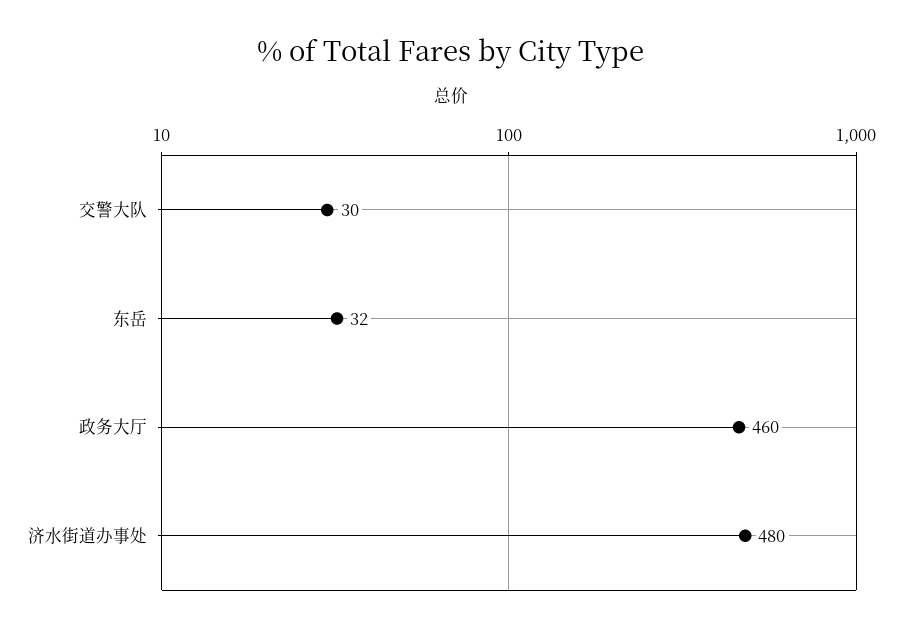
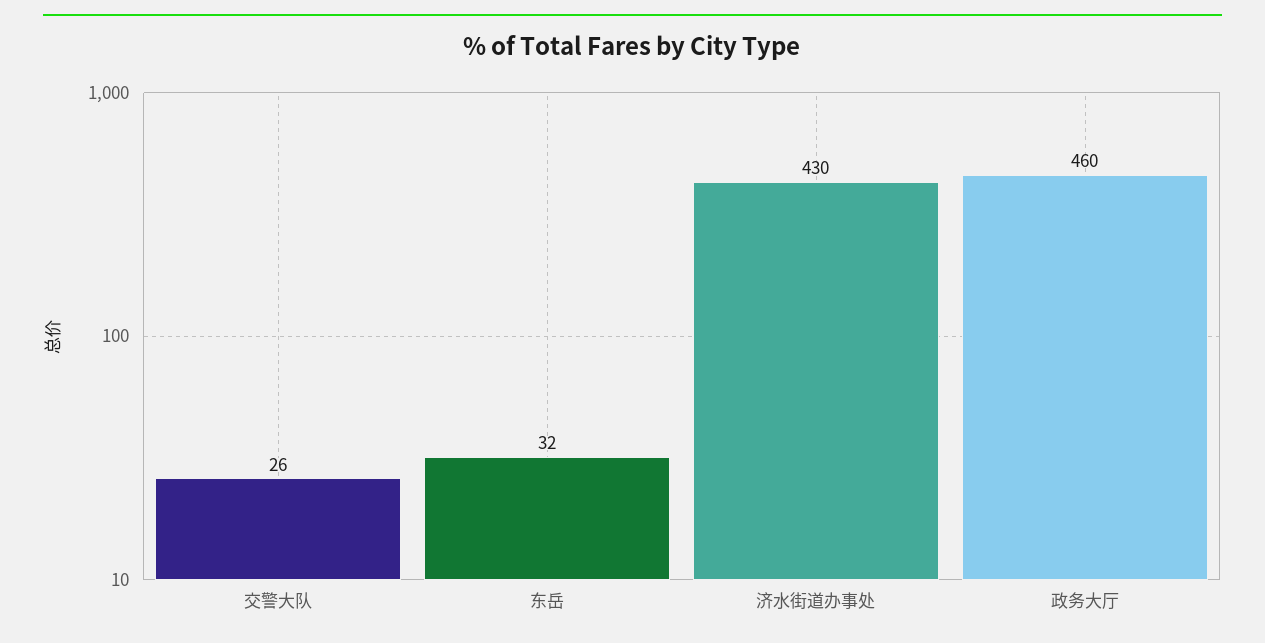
  {
-   "交警大队": 30,
+   "交警大队": 26,
    "东岳": 32,
    "政务大厅": 460,
-   "济水街道办事处": 480
+   "济水街道办事处": 430
  }

